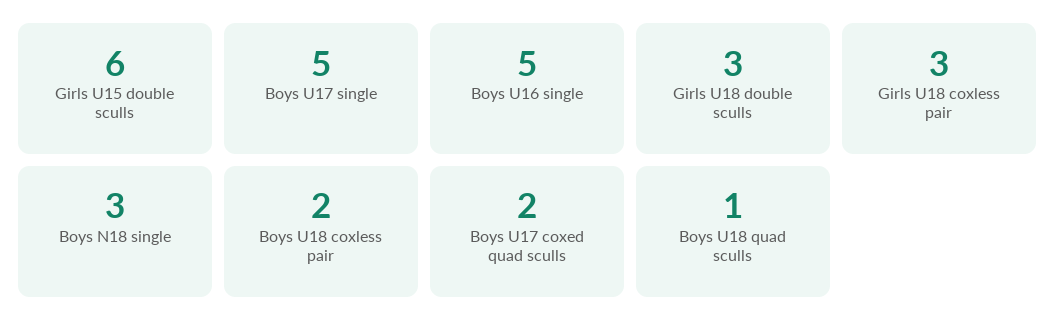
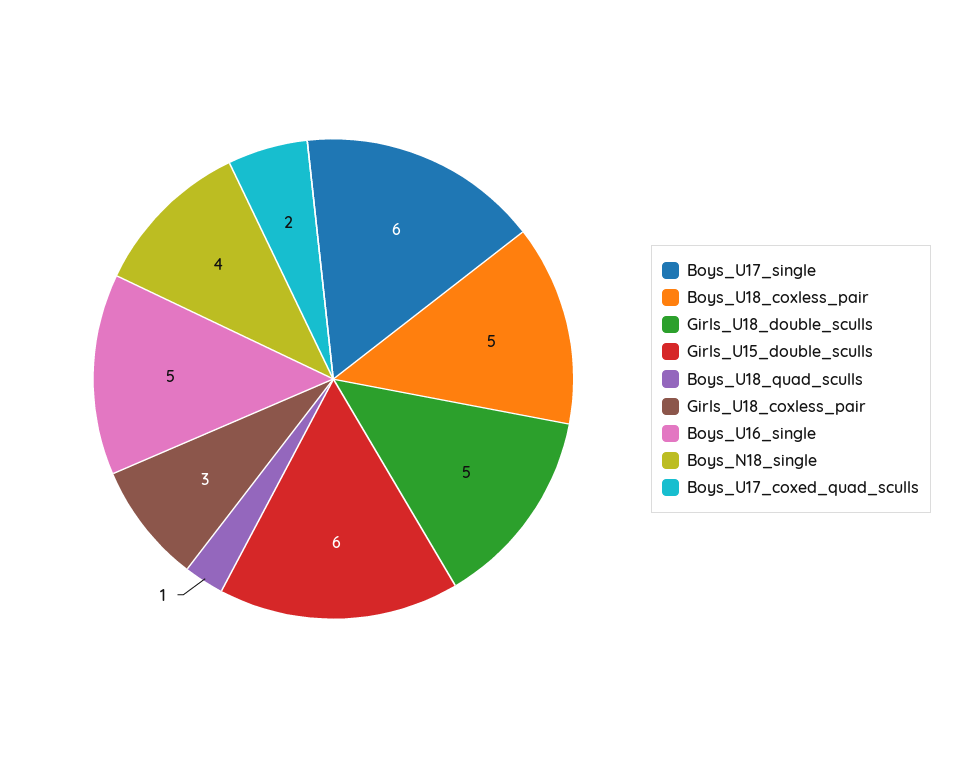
  {
    "Girls U15 double sculls": 6,
-   "Boys U17 single": 5,
+   "Boys U17 single": 6,
    "Boys U16 single": 5,
-   "Girls U18 double sculls": 3,
+   "Girls U18 double sculls": 5,
    "Girls U18 coxless pair": 3,
-   "Boys N18 single": 3,
+   "Boys N18 single": 4,
-   "Boys U18 coxless pair": 2,
+   "Boys U18 coxless pair": 5,
    "Boys U17 coxed quad sculls": 2,
    "Boys U18 quad sculls": 1
  }

